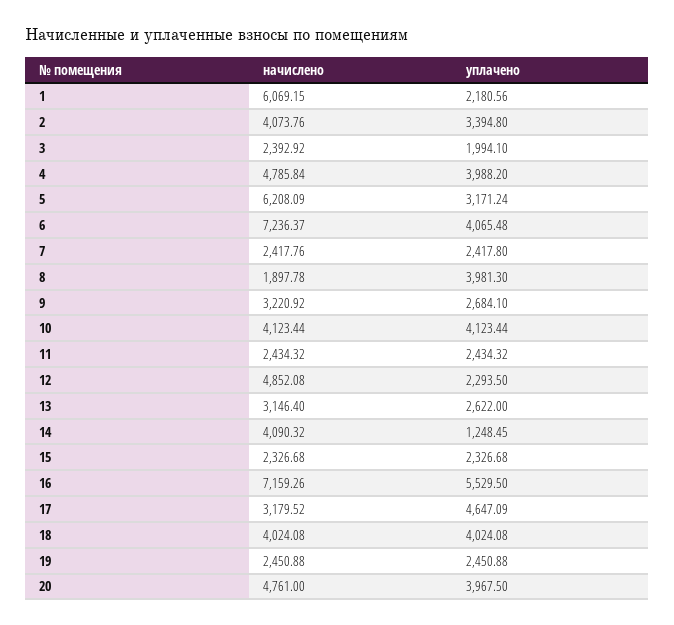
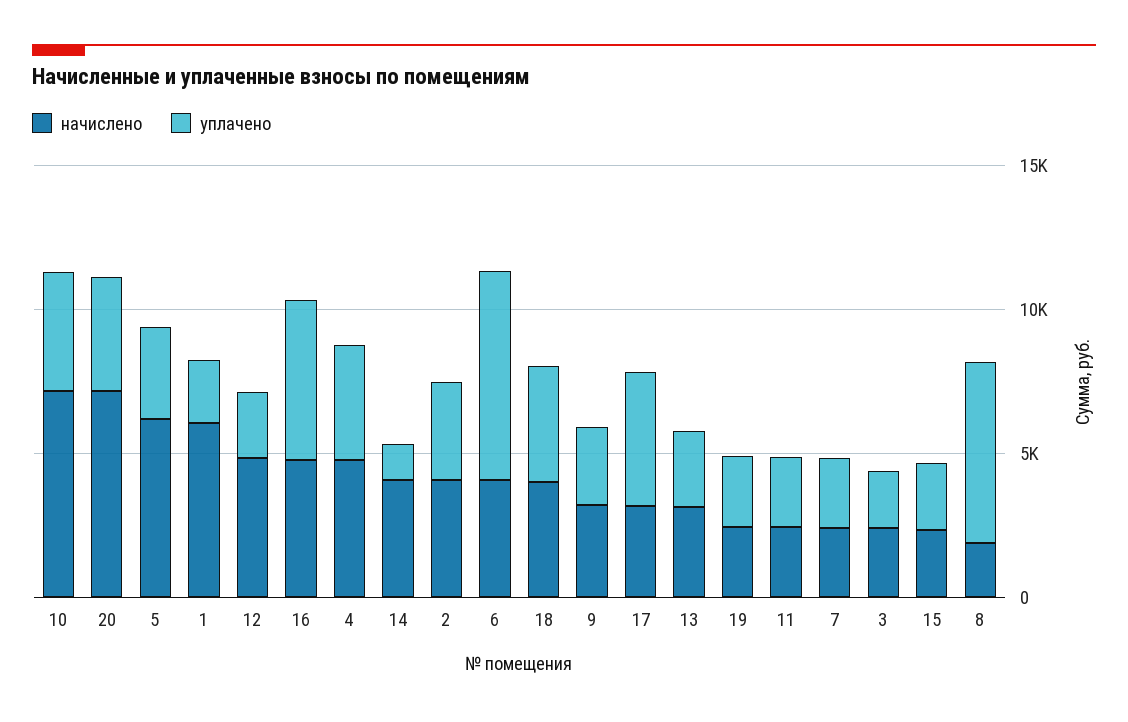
  {
    "начислено": {
      "1": 6069.15,
      "2": 4073.76,
      "3": 2392.92,
      "4": 4785.84,
      "5": 6208.09,
-     "6": 7236.37,
+     "6": 4000,
      "7": 2417.76,
      "8": 1897.78,
      "9": 3220.92,
-     "10": 4123.44,
+     "10": 7000,
      "11": 2434.32,
      "12": 4852.08,
      "13": 3146.4,
      "14": 4090.32,
      "15": 2326.68,
-     "16": 7159.26,
+     "16": 5000,
      "17": 3179.52,
      "18": 4024.08,
      "19": 2450.88,
-     "20": 4761
+     "20": 7000
    },
    "уплачено": {
      "1": 2180.56,
      "2": 3394.8,
      "3": 1994.1,
      "4": 3988.2,
      "5": 3171.24,
-     "6": 4065.48,
+     "6": 7000,
      "7": 2417.8,
-     "8": 3981.3,
+     "8": 6000,
      "9": 2684.1,
      "10": 4123.44,
      "11": 2434.32,
      "12": 2293.5,
      "13": 2622,
      "14": 1248.45,
      "15": 2326.68,
      "16": 5529.5,
      "17": 4647.09,
      "18": 4024.08,
      "19": 2450.88,
      "20": 3967.5
    }
  }

